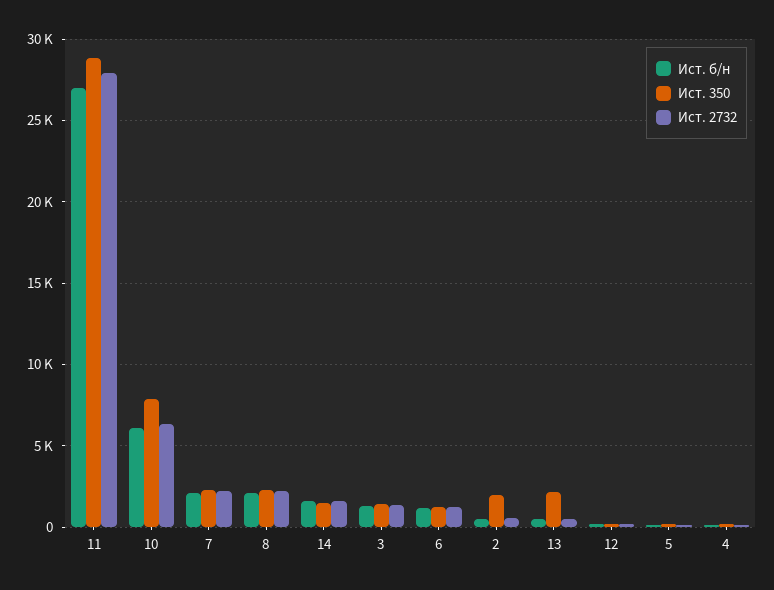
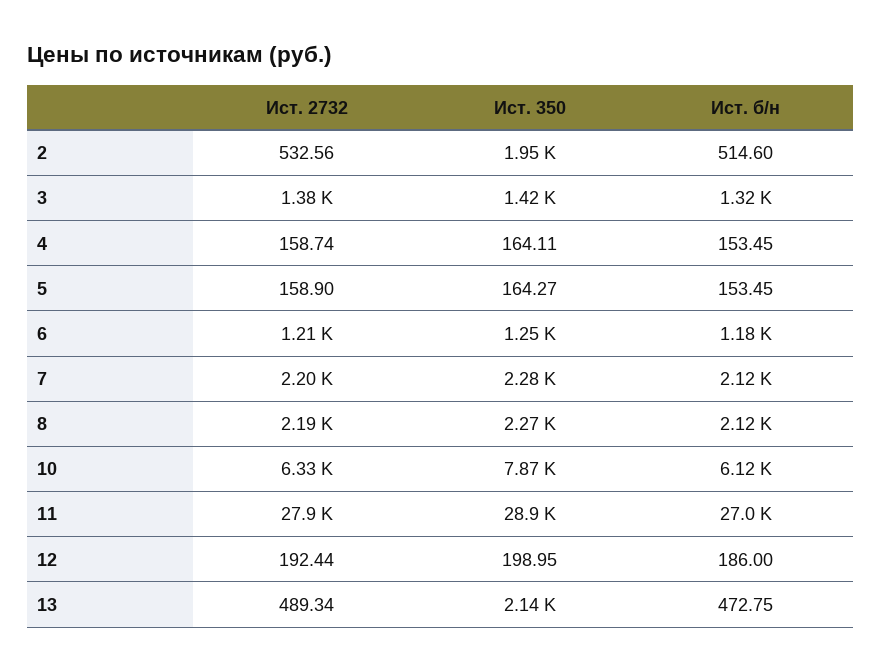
  {
    "Ист. б/н": {
      "11": 27000,
      "10": 6120,
      "7": 2120,
      "8": 2120,
-     "14": 1500,
      "3": 1320,
      "6": 1180,
      "2": 514.6,
      "13": 472.75,
      "12": 186,
      "5": 153.45,
      "4": 153.45
    },
    "Ист. 350": {
      "11": 28900,
      "10": 7870,
      "7": 2280,
      "8": 2270,
-     "14": 1500,
      "3": 1420,
      "6": 1250,
      "2": 1950,
      "13": 2140,
      "12": 198.95,
      "5": 164.27,
      "4": 164.11
    },
    "Ист. 2732": {
      "11": 27900,
      "10": 6330,
      "7": 2200,
      "8": 2190,
-     "14": 1500,
      "3": 1380,
      "6": 1210,
      "2": 532.56,
      "13": 489.34,
      "12": 192.44,
      "5": 158.9,
      "4": 158.74
    }
  }

